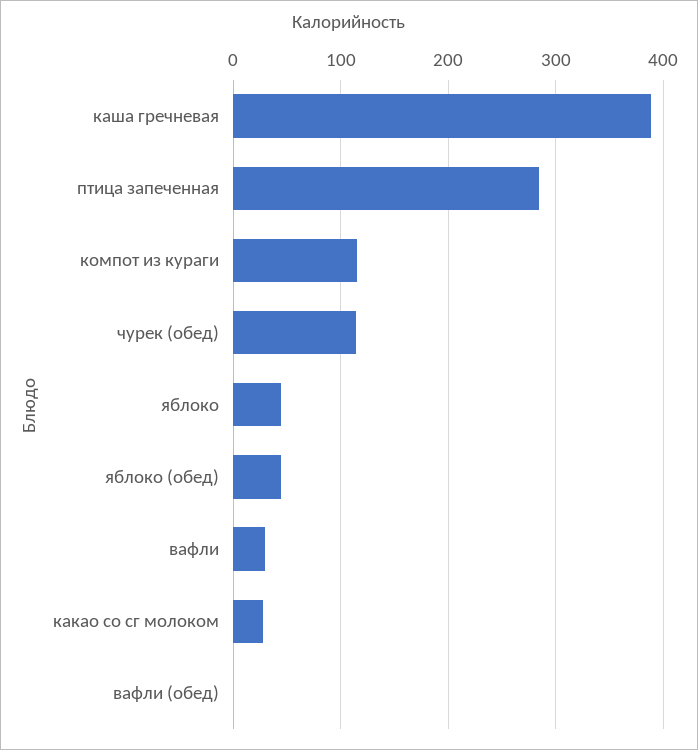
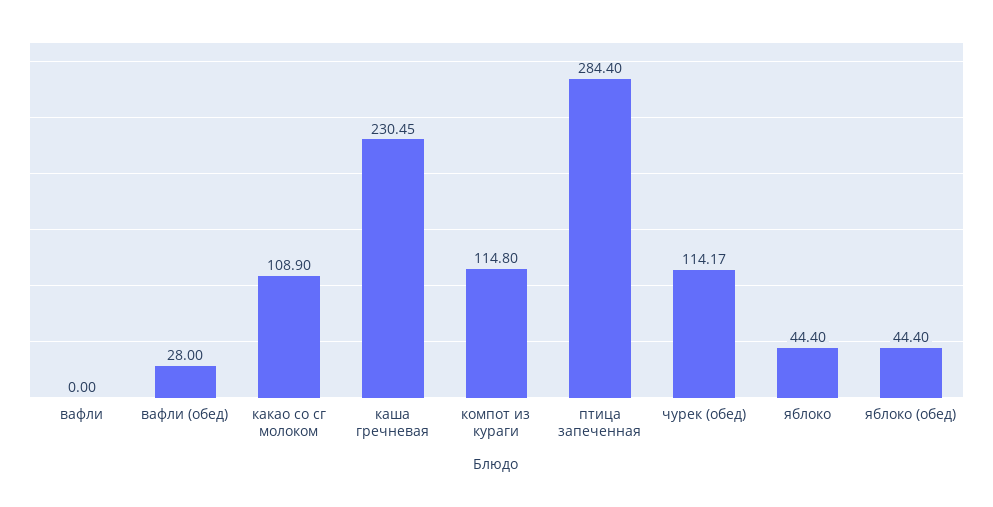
  {
-   "каша гречневая": 390,
+   "каша гречневая": 230.45,
    "птица запеченная": 284.4,
    "компот из кураги": 114.8,
    "чурек (обед)": 114.17,
    "яблоко": 44.4,
    "яблоко (обед)": 44.4,
-   "вафли": 30,
+   "вафли": 0,
-   "какао со сг молоком": 30,
+   "какао со сг молоком": 108.9,
-   "вафли (обед)": 0
+   "вафли (обед)": 28
  }

